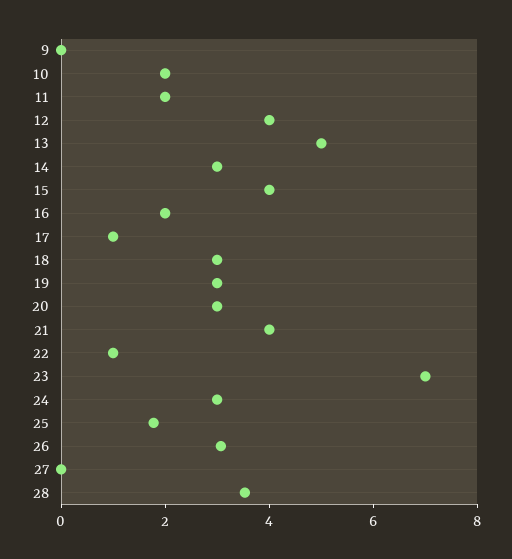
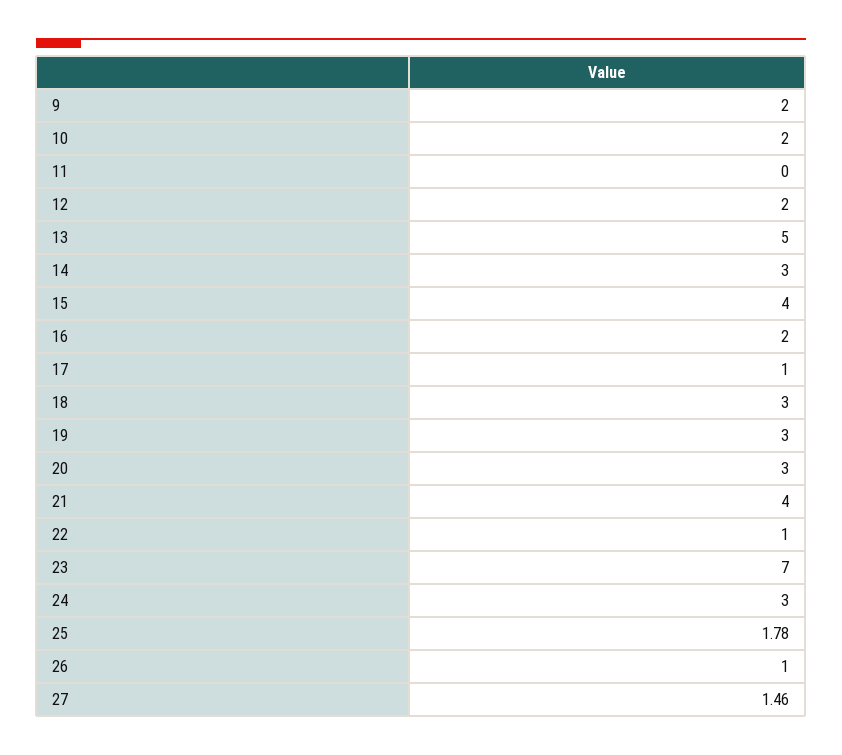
  {
-   "9": 0,
+   "9": 2,
    "10": 2,
-   "11": 2,
+   "11": 0,
-   "12": 4,
+   "12": 2,
    "13": 5,
    "14": 3,
    "15": 4,
    "16": 2,
    "17": 1,
    "18": 3,
    "19": 3,
    "20": 3,
    "21": 4,
    "22": 1,
    "23": 7,
    "24": 3,
    "25": 1.78,
-   "26": 3,
+   "26": 1,
-   "27": 0,
+   "27": 1.46
-   "28": 3.5
  }

